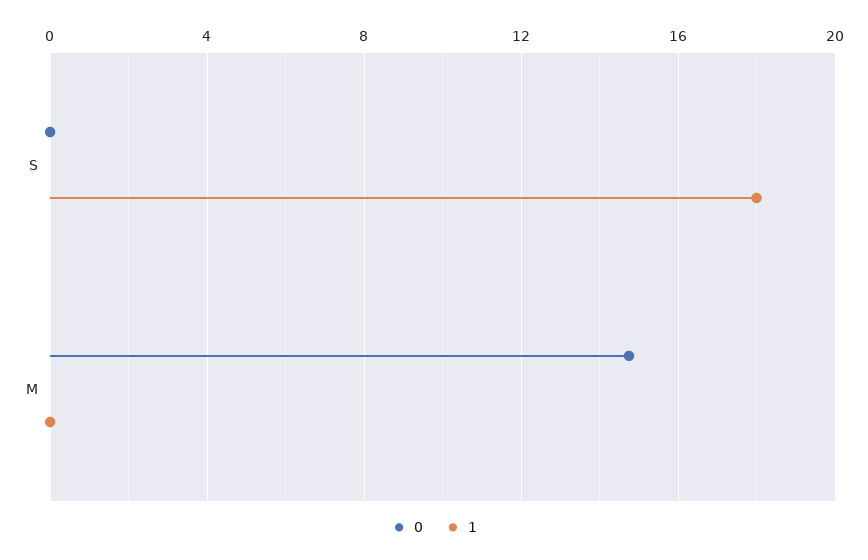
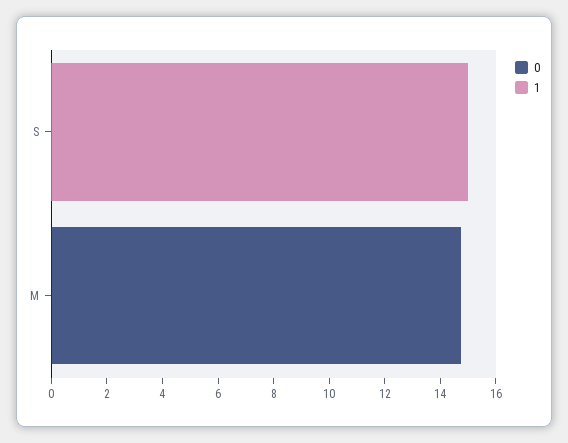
  {
    "0": {
      "S": 0,
      "M": 15
    },
    "1": {
-     "S": 18,
+     "S": 15,
      "M": 0
    }
  }

